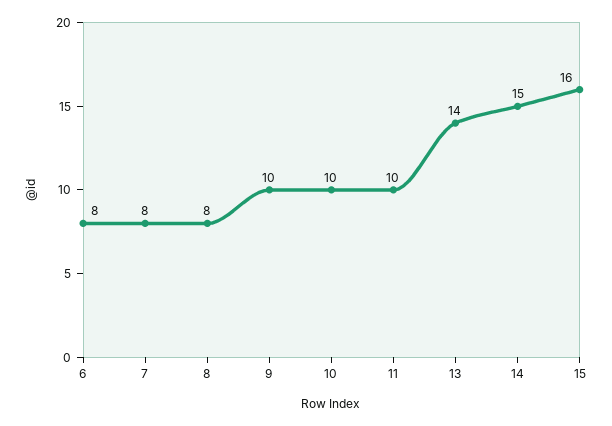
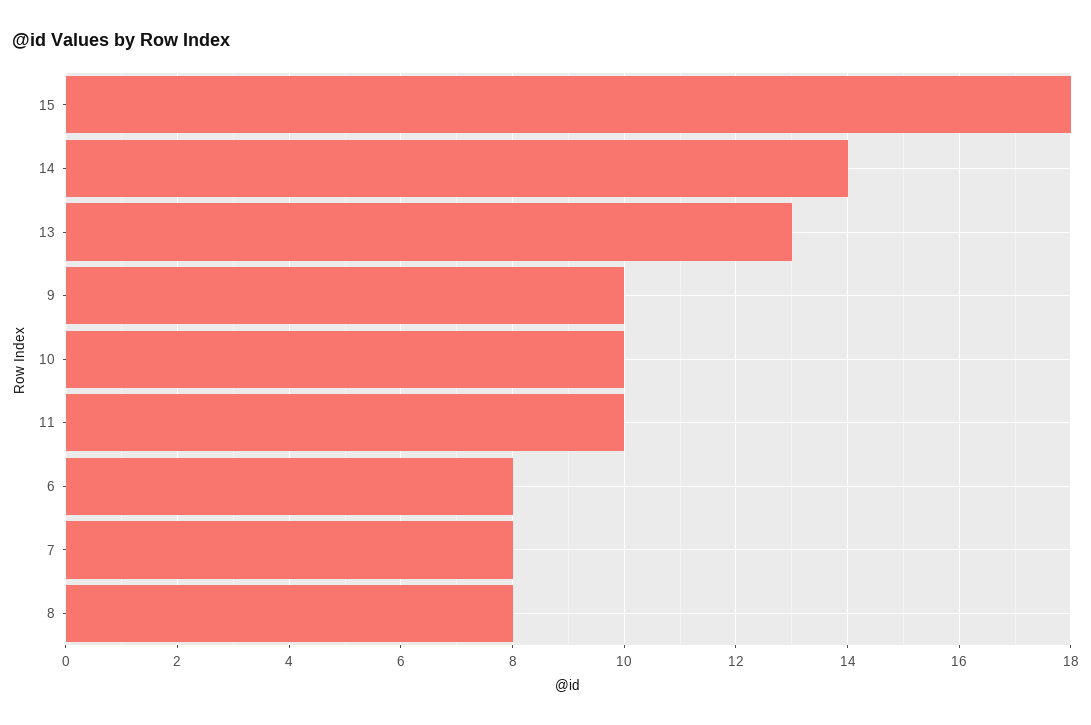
  {
    "6": 8,
    "7": 8,
    "8": 8,
    "9": 10,
    "10": 10,
    "11": 10,
-   "13": 14,
+   "13": 13,
-   "14": 15,
+   "14": 14,
-   "15": 16
+   "15": 18
  }

